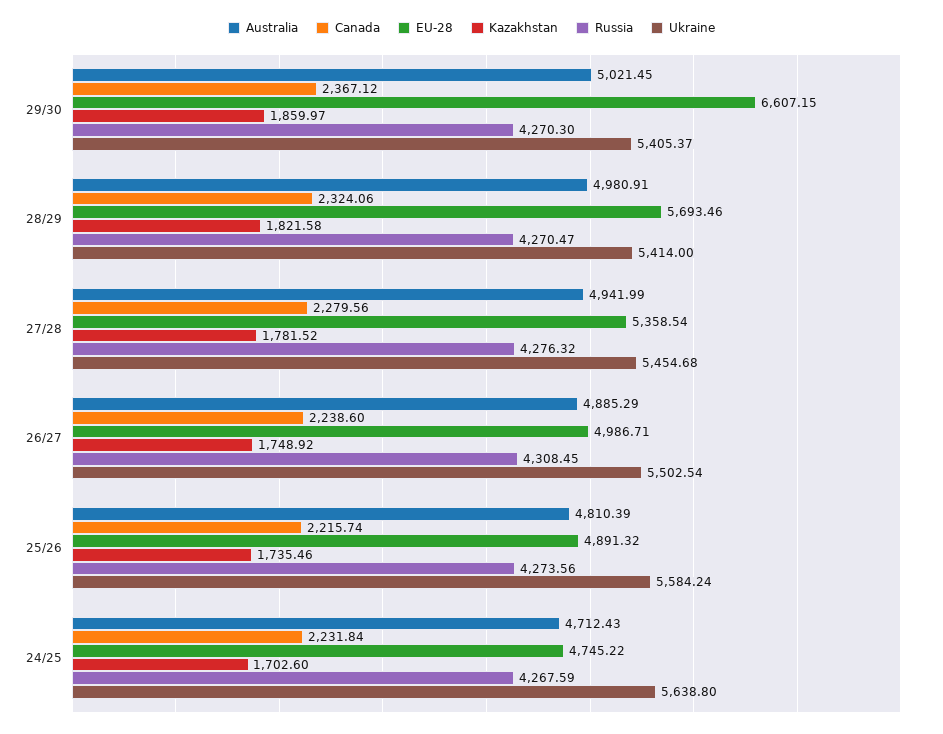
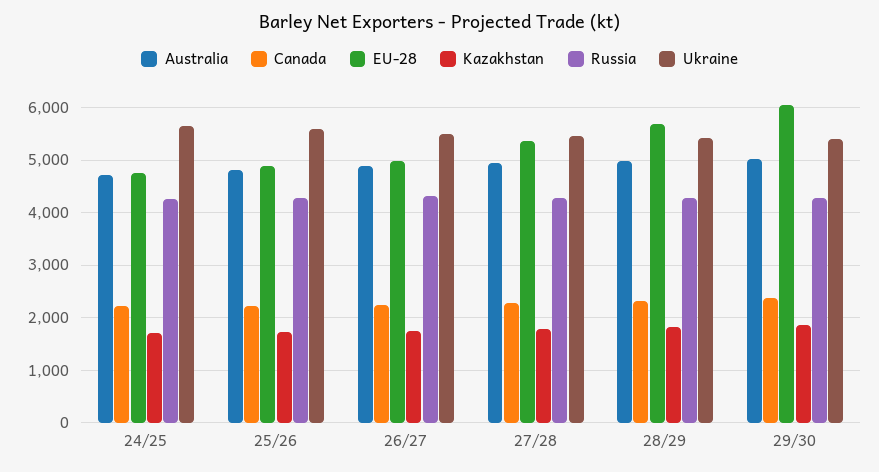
  {
    "Australia": {
      "29/30": 5021.45,
      "28/29": 4980.91,
      "27/28": 4941.99,
      "26/27": 4885.29,
      "25/26": 4810.39,
      "24/25": 4712.43
    },
    "Canada": {
      "29/30": 2367.12,
      "28/29": 2324.06,
      "27/28": 2279.56,
      "26/27": 2238.6,
      "25/26": 2215.74,
      "24/25": 2231.84
    },
    "EU-28": {
-     "29/30": 6607.15,
+     "29/30": 6000,
      "28/29": 5693.46,
      "27/28": 5358.54,
      "26/27": 4986.71,
      "25/26": 4891.32,
      "24/25": 4745.22
    },
    "Kazakhstan": {
      "29/30": 1859.97,
      "28/29": 1821.58,
      "27/28": 1781.52,
      "26/27": 1748.92,
      "25/26": 1735.46,
      "24/25": 1702.6
    },
    "Russia": {
      "29/30": 4270.3,
      "28/29": 4270.47,
      "27/28": 4276.32,
      "26/27": 4308.45,
      "25/26": 4273.56,
      "24/25": 4267.59
    },
    "Ukraine": {
      "29/30": 5405.37,
      "28/29": 5414,
      "27/28": 5454.68,
      "26/27": 5502.54,
      "25/26": 5584.24,
      "24/25": 5638.8
    }
  }

